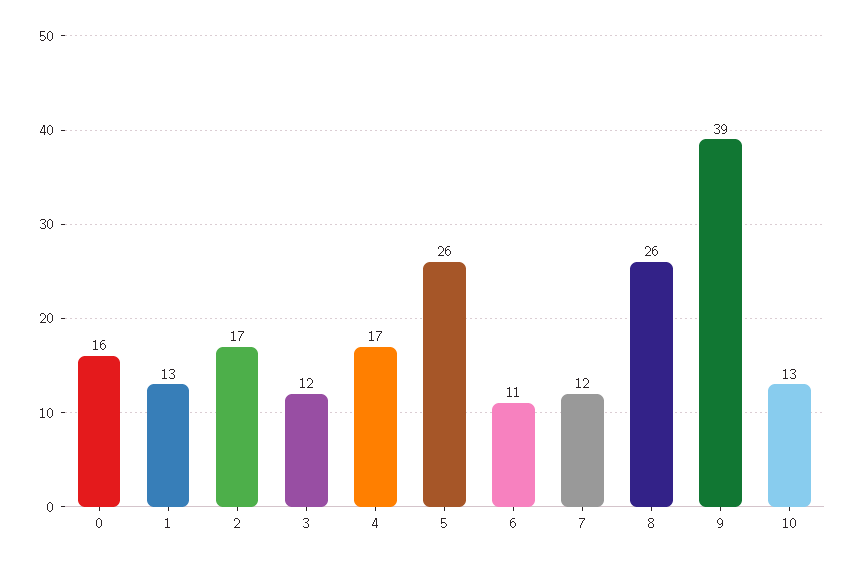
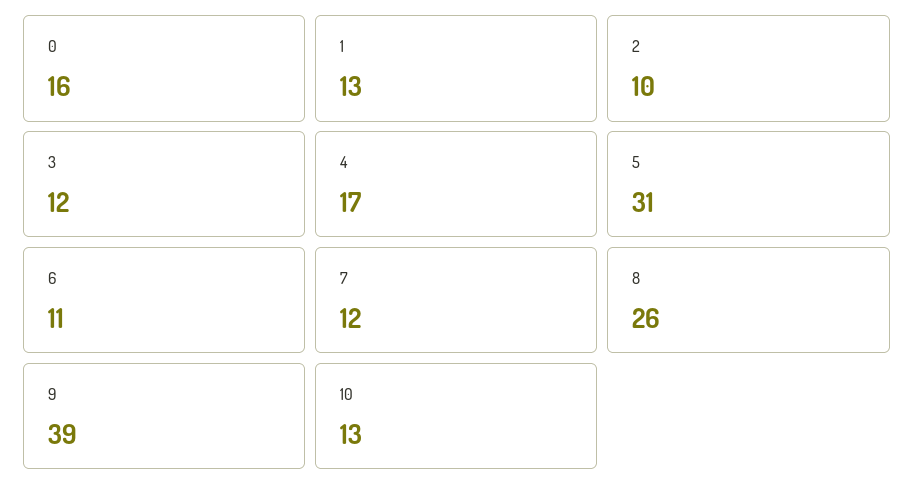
  {
    "0": 16,
    "1": 13,
-   "2": 17,
+   "2": 10,
    "3": 12,
    "4": 17,
-   "5": 26,
+   "5": 31,
    "6": 11,
    "7": 12,
    "8": 26,
    "9": 39,
    "10": 13
  }

